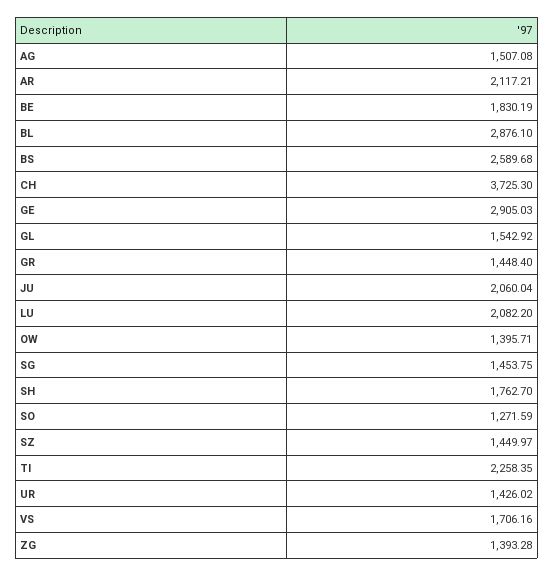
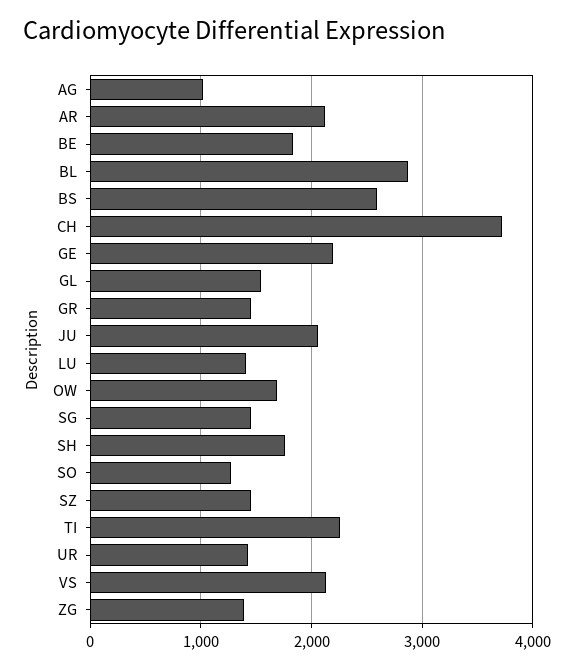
  {
-   "AG": 1507.08,
+   "AG": 1000,
    "AR": 2117.21,
    "BE": 1830.19,
    "BL": 2876.1,
    "BS": 2589.68,
    "CH": 3725.3,
-   "GE": 2905.03,
+   "GE": 2200,
    "GL": 1542.92,
    "GR": 1448.4,
    "JU": 2060.04,
-   "LU": 2082.2,
+   "LU": 1400,
-   "OW": 1395.71,
+   "OW": 1700,
    "SG": 1453.75,
    "SH": 1762.7,
    "SO": 1271.59,
    "SZ": 1449.97,
    "TI": 2258.35,
    "UR": 1426.02,
-   "VS": 1706.16,
+   "VS": 2100,
    "ZG": 1393.28
  }

